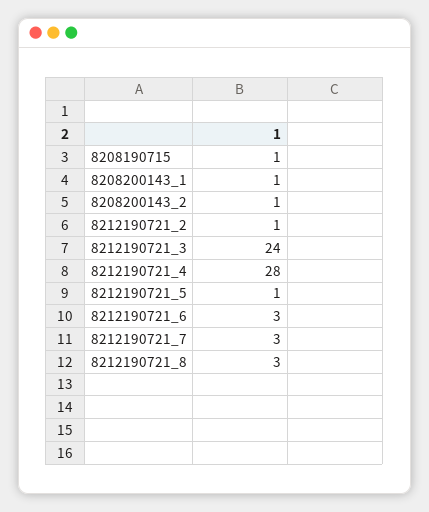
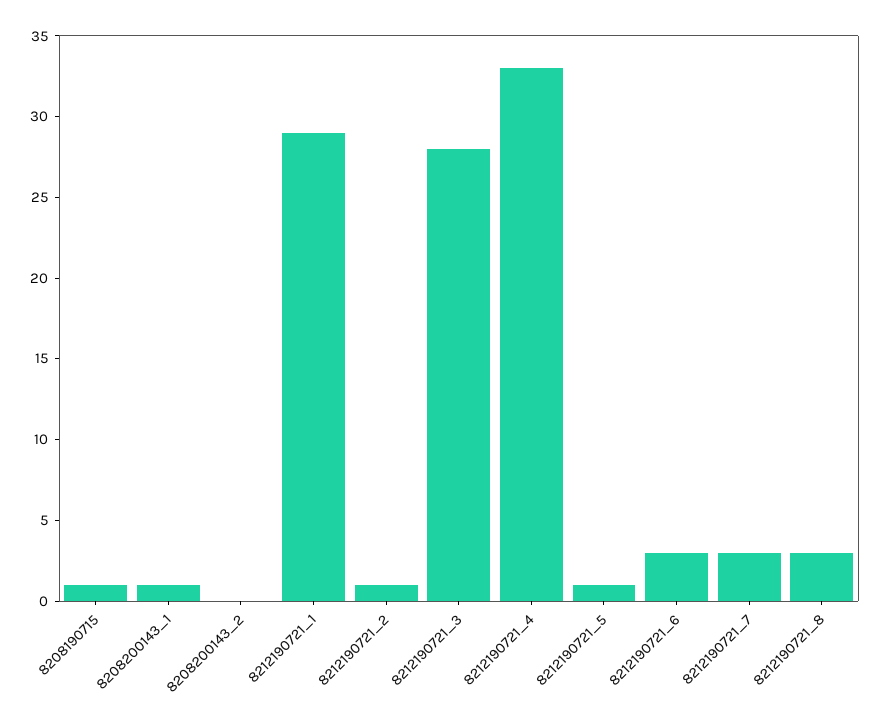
  {
    "8208190715": 1,
    "8208200143_1": 1,
-   "8208200143_2": 1,
+   "8208200143_2": 0,
    "8212190721_2": 1,
-   "8212190721_3": 24,
+   "8212190721_3": 28,
-   "8212190721_4": 28,
+   "8212190721_4": 33,
    "8212190721_5": 1,
    "8212190721_6": 3,
    "8212190721_7": 3,
-   "8212190721_8": 3
+   "8212190721_8": 3,
+   "8212190721_1": 29
  }

